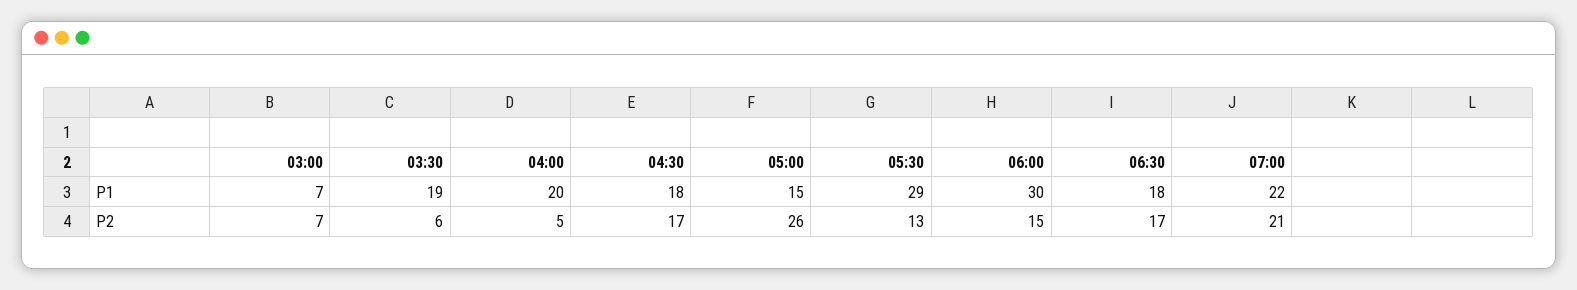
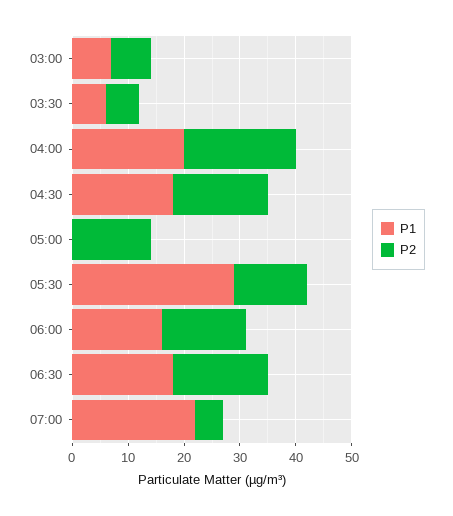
  {
    "P1": {
      "03:00": 7,
-     "03:30": 19,
+     "03:30": 5,
      "04:00": 20,
      "04:30": 18,
-     "05:00": 15,
+     "05:00": 0,
      "05:30": 29,
-     "06:00": 30,
+     "06:00": 15,
      "06:30": 18,
      "07:00": 22
    },
    "P2": {
      "03:00": 7,
      "03:30": 6,
-     "04:00": 5,
+     "04:00": 20,
      "04:30": 17,
-     "05:00": 26,
+     "05:00": 15,
      "05:30": 13,
      "06:00": 15,
      "06:30": 17,
-     "07:00": 21
+     "07:00": 5
    }
  }

